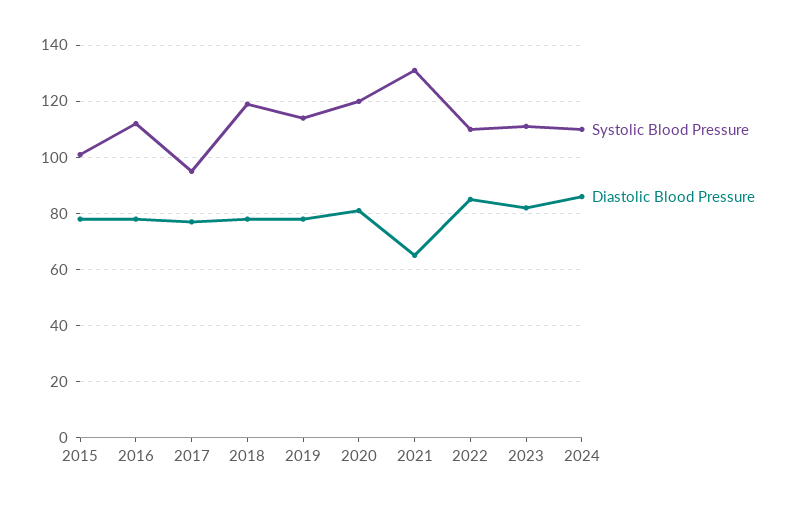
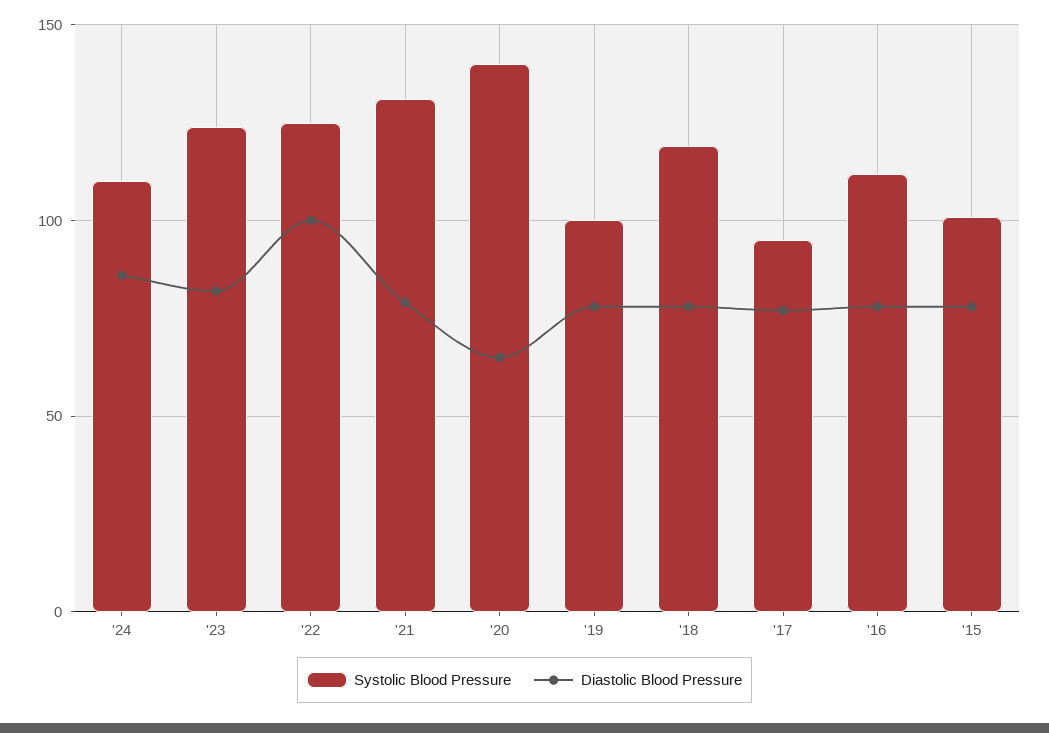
  {
    "Systolic Blood Pressure": {
      "2015": 100,
      "2016": 110,
      "2017": 95,
      "2018": 120,
-     "2019": 115,
+     "2019": 100,
-     "2020": 120,
+     "2020": 140,
      "2021": 130,
-     "2022": 110,
+     "2022": 125,
-     "2023": 110,
+     "2023": 125,
      "2024": 110
    },
    "Diastolic Blood Pressure": {
      "2015": 80,
      "2016": 80,
      "2017": 75,
      "2018": 80,
      "2019": 80,
-     "2020": 80,
+     "2020": 65,
-     "2021": 65,
+     "2021": 80,
-     "2022": 85,
+     "2022": 100,
      "2023": 80,
      "2024": 85
    }
  }

